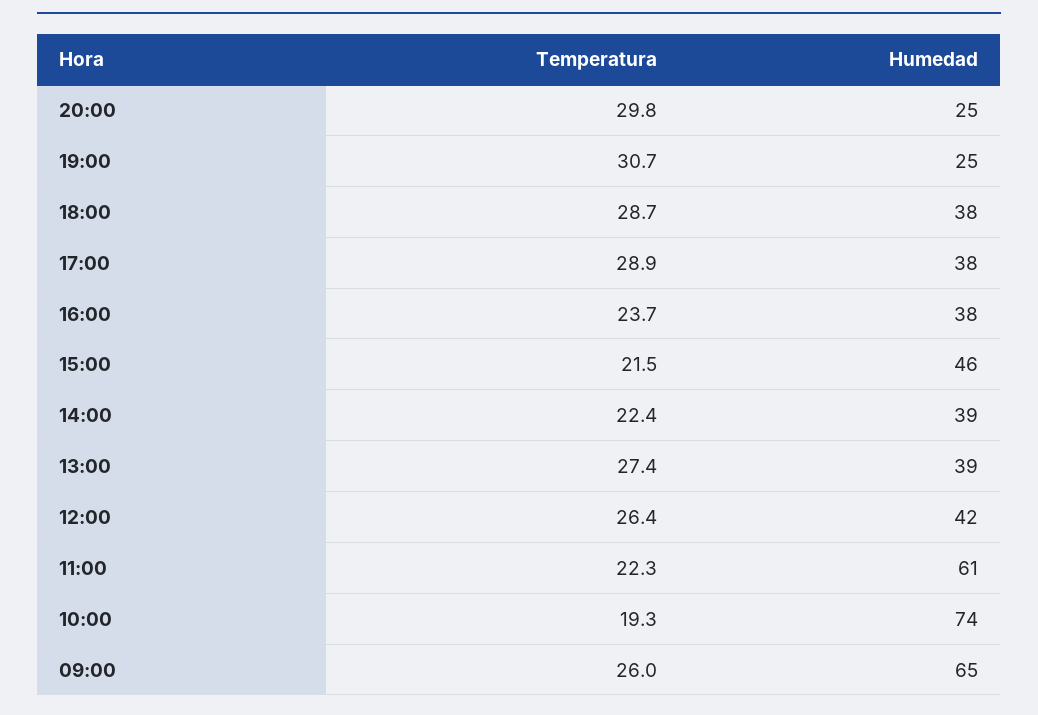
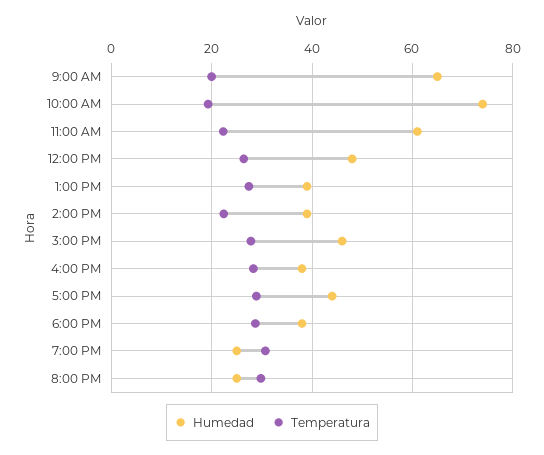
  {
    "Temperatura": {
      "20:00": 29.8,
      "19:00": 30.7,
      "18:00": 28.7,
      "17:00": 28.9,
-     "16:00": 23.7,
+     "16:00": 28,
-     "15:00": 21.5,
+     "15:00": 28,
      "14:00": 22.4,
      "13:00": 27.4,
      "12:00": 26.4,
      "11:00": 22.3,
      "10:00": 19.3,
-     "09:00": 26
+     "09:00": 20
    },
    "Humedad": {
      "20:00": 25,
      "19:00": 25,
      "18:00": 38,
-     "17:00": 38,
+     "17:00": 44,
      "16:00": 38,
      "15:00": 46,
      "14:00": 39,
      "13:00": 39,
-     "12:00": 42,
+     "12:00": 48,
      "11:00": 61,
      "10:00": 74,
      "09:00": 65
    }
  }

